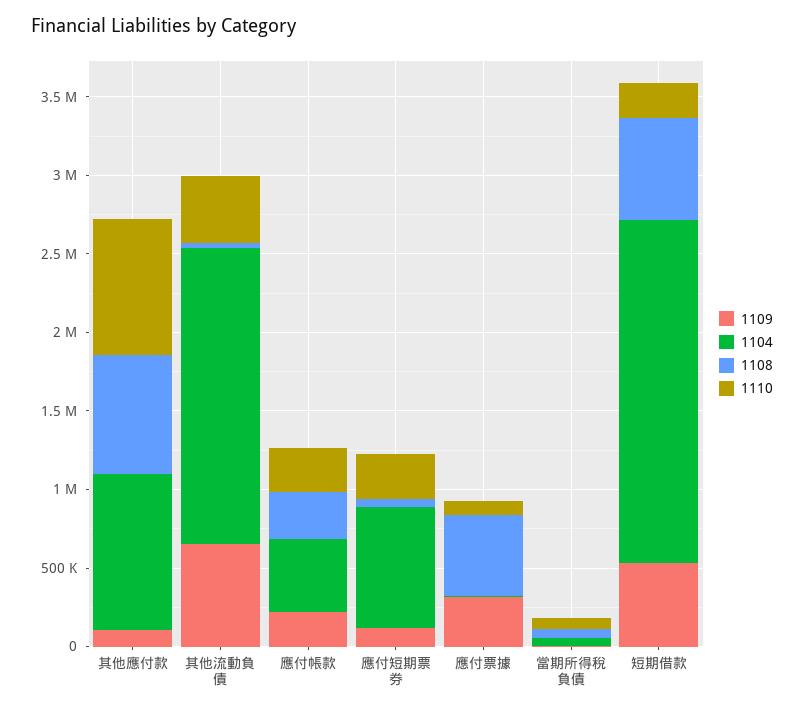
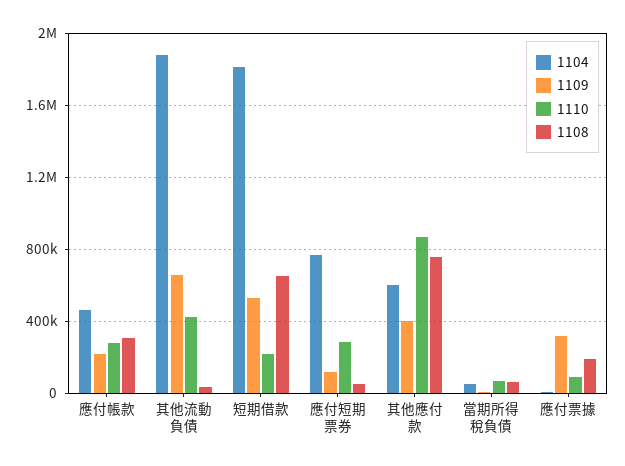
  {
    "1109": {
-     "其他應付款": 100000,
+     "其他應付款": 400000,
      "其他流動負債": 650000,
      "應付帳款": 200000,
      "應付短期票券": 100000,
      "應付票據": 300000,
      "當期所得稅負債": 0,
      "短期借款": 550000
    },
    "1104": {
-     "其他應付款": 1000000,
+     "其他應付款": 600000,
      "其他流動負債": 1900000,
      "應付帳款": 450000,
      "應付短期票券": 750000,
      "應付票據": 0,
      "當期所得稅負債": 50000,
-     "短期借款": 2200000
+     "短期借款": 1800000
    },
    "1108": {
      "其他應付款": 750000,
      "其他流動負債": 50000,
      "應付帳款": 300000,
      "應付短期票券": 50000,
-     "應付票據": 500000,
+     "應付票據": 200000,
      "當期所得稅負債": 50000,
      "短期借款": 650000
    },
    "1110": {
      "其他應付款": 850000,
      "其他流動負債": 400000,
      "應付帳款": 300000,
      "應付短期票券": 300000,
      "應付票據": 100000,
      "當期所得稅負債": 50000,
      "短期借款": 200000
    }
  }

